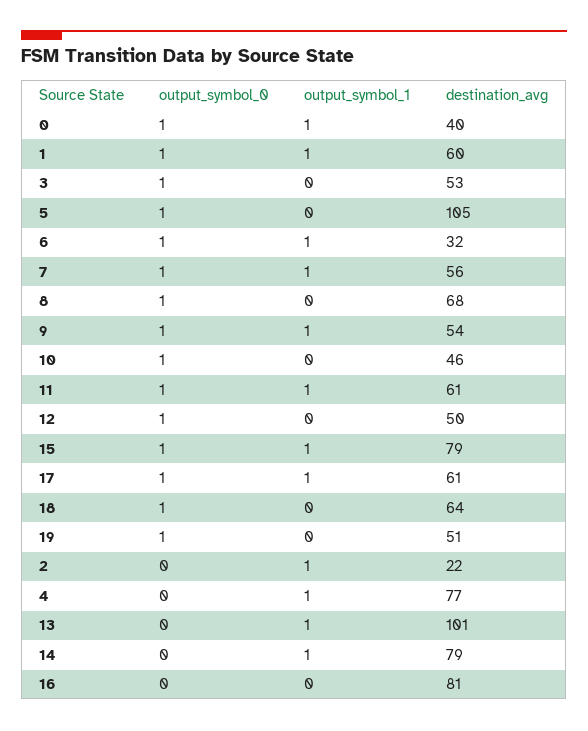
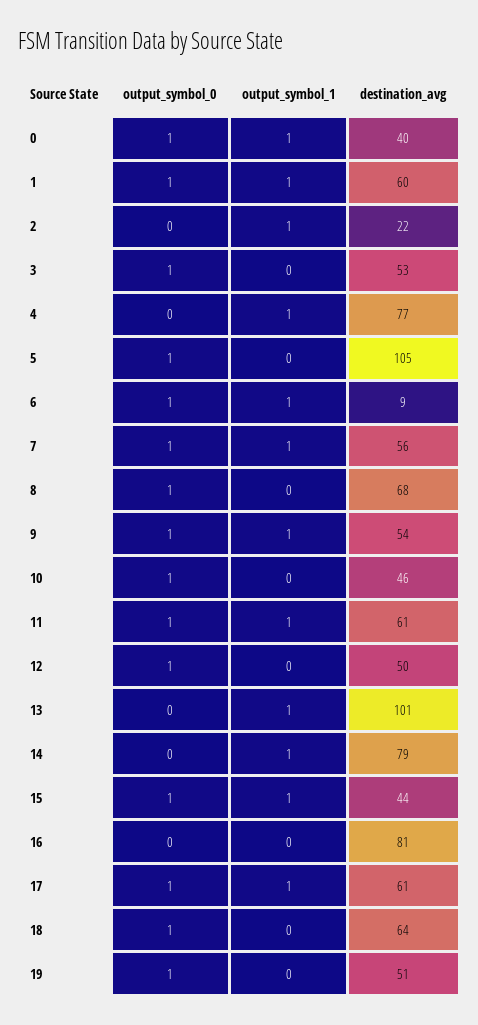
  {
    "output_symbol_0": {
      "0": 1,
      "1": 1,
      "3": 1,
      "5": 1,
      "6": 1,
      "7": 1,
      "8": 1,
      "9": 1,
      "10": 1,
      "11": 1,
      "12": 1,
      "15": 1,
      "17": 1,
      "18": 1,
      "19": 1,
      "2": 0,
      "4": 0,
      "13": 0,
      "14": 0,
      "16": 0
    },
    "output_symbol_1": {
      "0": 1,
      "1": 1,
      "3": 0,
      "5": 0,
      "6": 1,
      "7": 1,
      "8": 0,
      "9": 1,
      "10": 0,
      "11": 1,
      "12": 0,
      "15": 1,
      "17": 1,
      "18": 0,
      "19": 0,
      "2": 1,
      "4": 1,
      "13": 1,
      "14": 1,
      "16": 0
    },
    "destination_avg": {
      "0": 40,
      "1": 60,
      "3": 53,
      "5": 105,
-     "6": 32,
+     "6": 9,
      "7": 56,
      "8": 68,
      "9": 54,
      "10": 46,
      "11": 61,
      "12": 50,
-     "15": 79,
+     "15": 44,
      "17": 61,
      "18": 64,
      "19": 51,
      "2": 22,
      "4": 77,
      "13": 101,
      "14": 79,
      "16": 81
    }
  }

